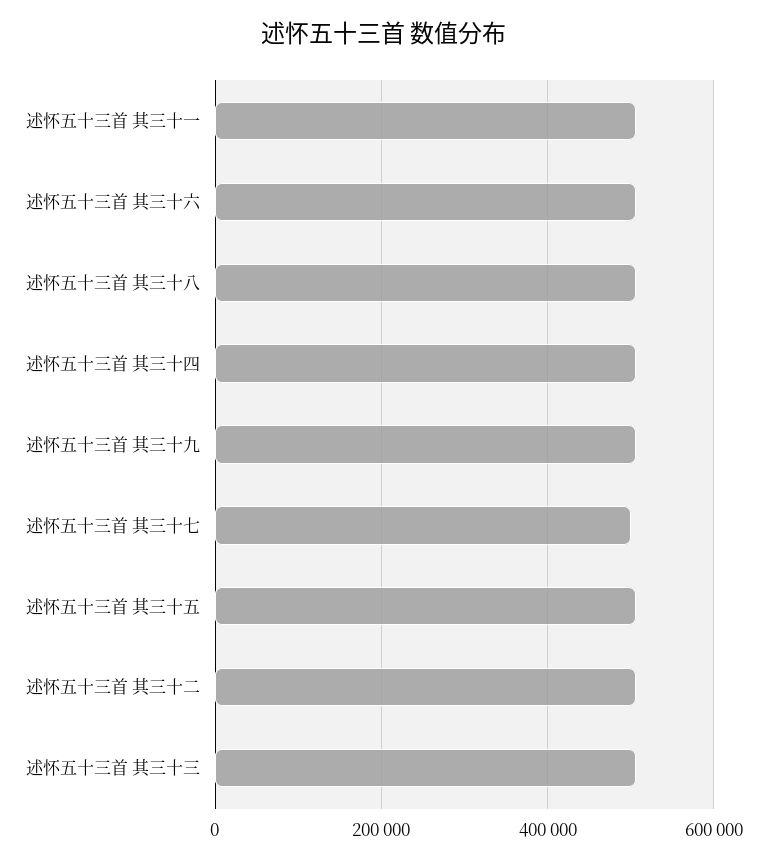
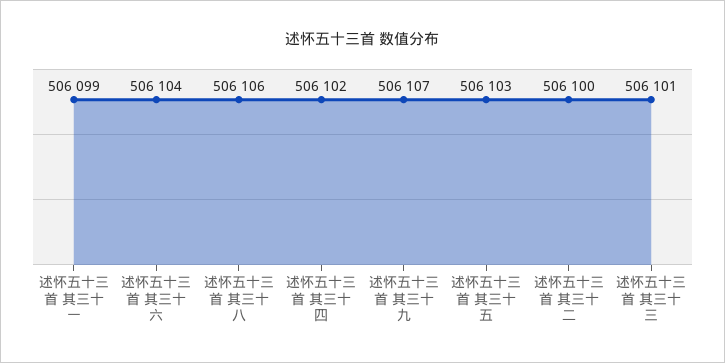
  {
    "述怀五十三首 其三十一": 506099,
    "述怀五十三首 其三十六": 506104,
    "述怀五十三首 其三十八": 506106,
    "述怀五十三首 其三十四": 506102,
    "述怀五十三首 其三十九": 506107,
-   "述怀五十三首 其三十七": 500000,
    "述怀五十三首 其三十五": 506103,
    "述怀五十三首 其三十二": 506100,
    "述怀五十三首 其三十三": 506101
  }

